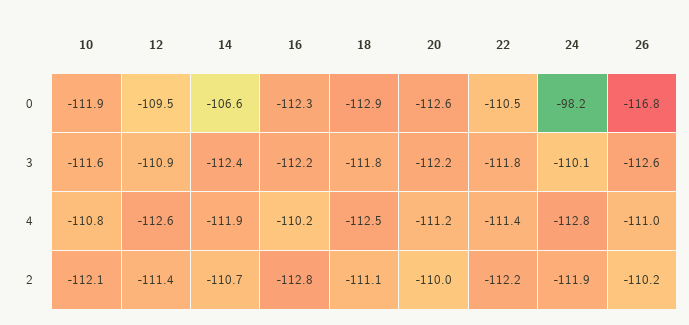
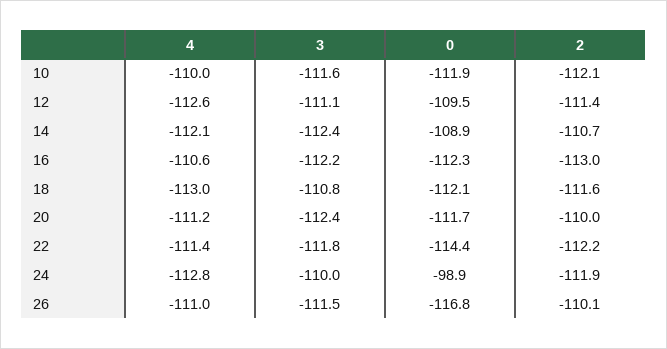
  {
    "10": {
      "0": -111.9,
      "3": -111.6,
-     "4": -110.8,
+     "4": -110,
      "2": -112.1
    },
    "12": {
      "0": -109.5,
-     "3": -110.9,
+     "3": -111.1,
      "4": -112.6,
      "2": -111.4
    },
    "14": {
-     "0": -106.6,
+     "0": -108.9,
      "3": -112.4,
-     "4": -111.9,
+     "4": -112.1,
      "2": -110.7
    },
    "16": {
      "0": -112.3,
      "3": -112.2,
-     "4": -110.2,
+     "4": -110.6,
-     "2": -112.8
+     "2": -113
    },
    "18": {
-     "0": -112.9,
+     "0": -112.1,
-     "3": -111.8,
+     "3": -110.8,
-     "4": -112.5,
+     "4": -113,
-     "2": -111.1
+     "2": -111.6
    },
    "20": {
-     "0": -112.6,
+     "0": -111.7,
-     "3": -112.2,
+     "3": -112.4,
      "4": -111.2,
      "2": -110
    },
    "22": {
-     "0": -110.5,
+     "0": -114.4,
      "3": -111.8,
      "4": -111.4,
      "2": -112.2
    },
    "24": {
-     "0": -98.2,
+     "0": -98.9,
-     "3": -110.1,
+     "3": -110,
      "4": -112.8,
      "2": -111.9
    },
    "26": {
      "0": -116.8,
-     "3": -112.6,
+     "3": -111.5,
      "4": -111,
-     "2": -110.2
+     "2": -110.1
    }
  }

